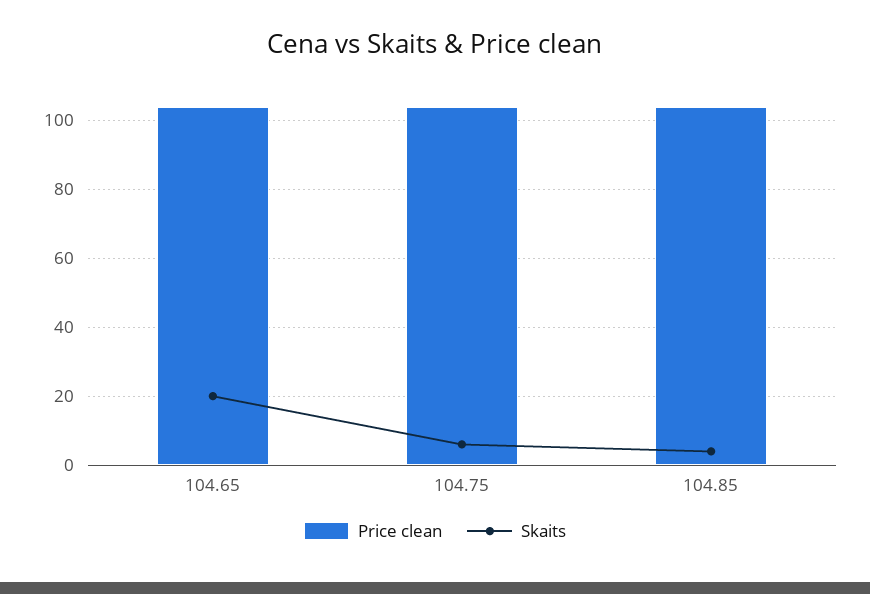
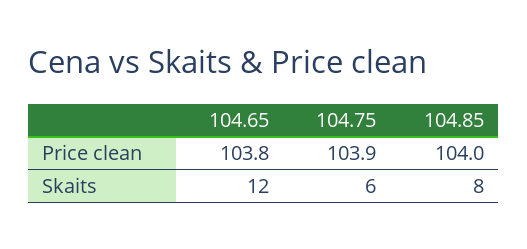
  {
    "Price clean": {
      "104.65": 103.8,
      "104.75": 103.9,
      "104.85": 104
    },
    "Skaits": {
-     "104.65": 20,
+     "104.65": 12,
      "104.75": 6,
-     "104.85": 4
+     "104.85": 8
    }
  }

